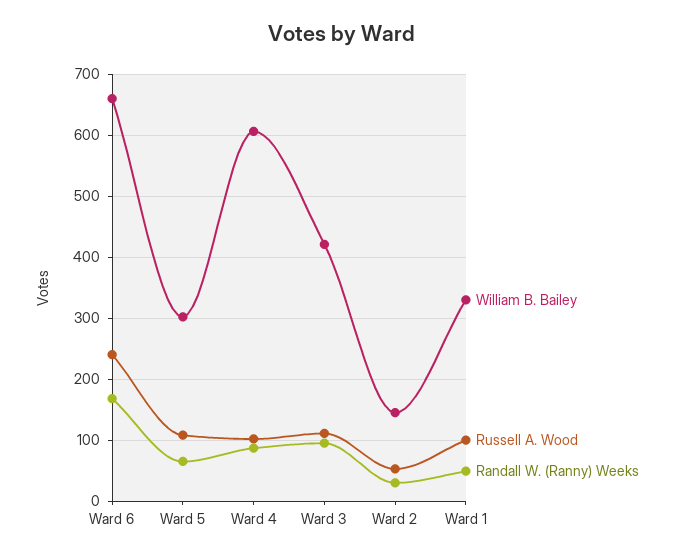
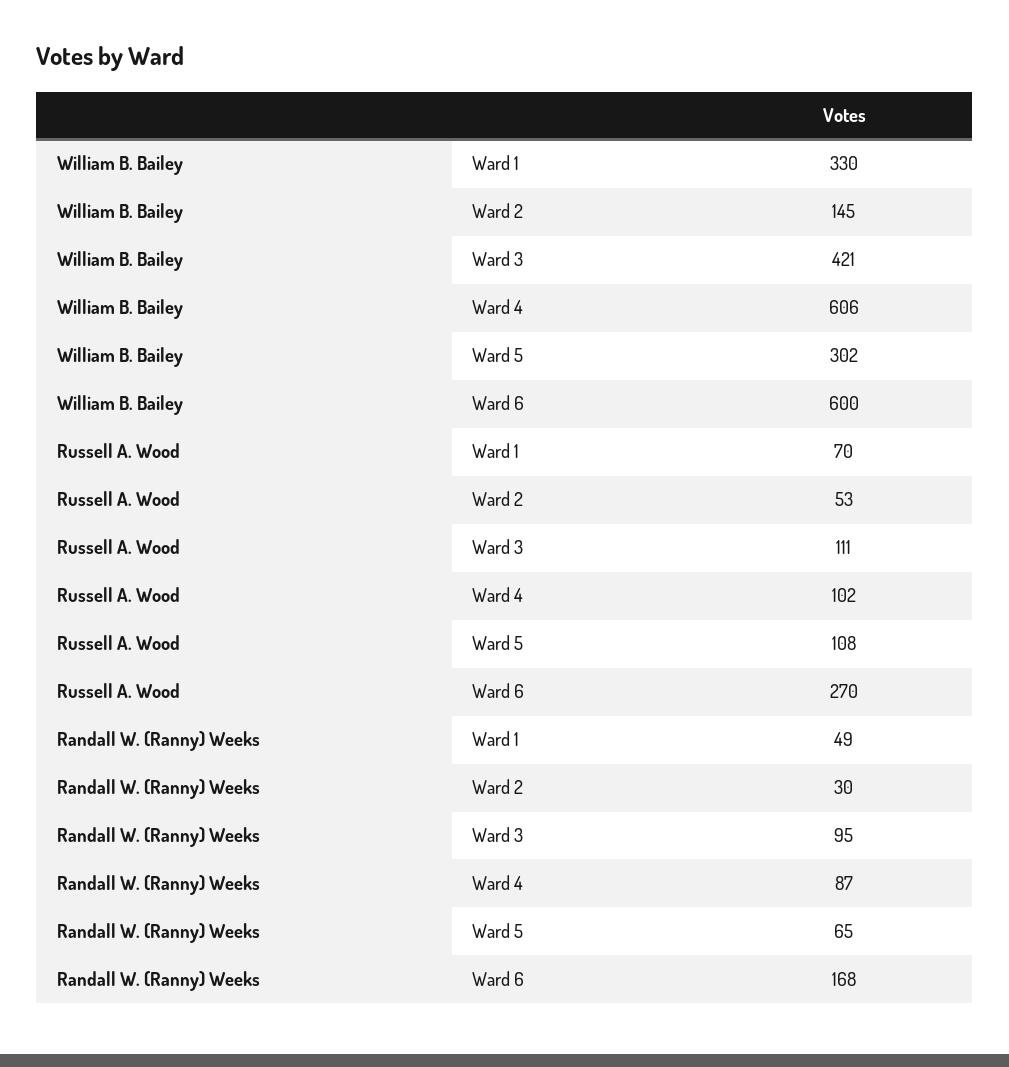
  {
    "William B. Bailey": {
-     "Ward 6": 660,
+     "Ward 6": 600,
      "Ward 5": 302,
      "Ward 4": 606,
      "Ward 3": 421,
      "Ward 2": 145,
      "Ward 1": 330
    },
    "Russell A. Wood": {
-     "Ward 6": 240,
+     "Ward 6": 270,
      "Ward 5": 108,
      "Ward 4": 102,
      "Ward 3": 111,
      "Ward 2": 53,
-     "Ward 1": 100
+     "Ward 1": 70
    },
    "Randall W. (Ranny) Weeks": {
      "Ward 6": 168,
      "Ward 5": 65,
      "Ward 4": 87,
      "Ward 3": 95,
      "Ward 2": 30,
      "Ward 1": 49
    }
  }

